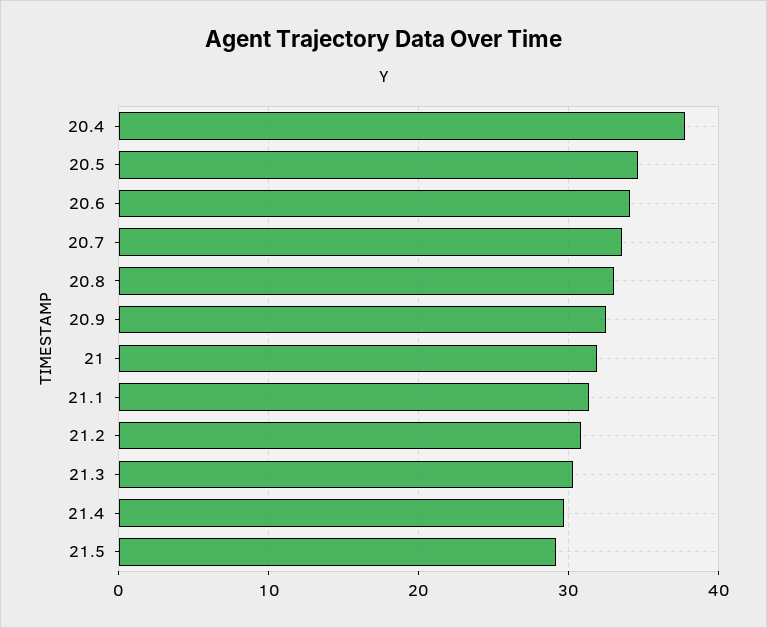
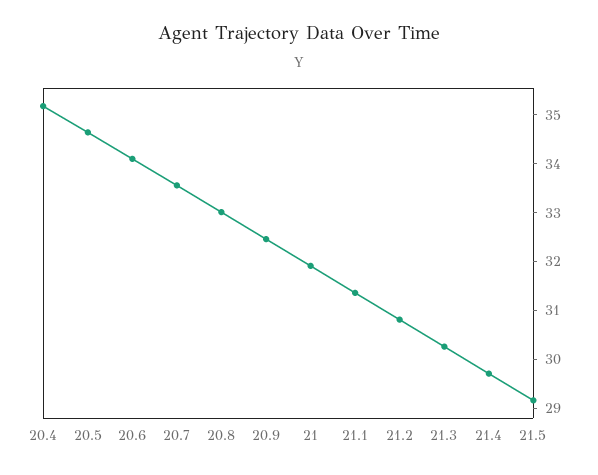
  {
-   "20.4": 38,
+   "20.4": 35.2,
    "20.5": 34.6,
    "20.6": 34.2,
    "20.7": 33.6,
    "20.8": 33,
    "20.9": 32.4,
    "21": 32,
    "21.1": 31.4,
    "21.2": 30.8,
    "21.3": 30.2,
    "21.4": 29.8,
    "21.5": 29.2
  }

